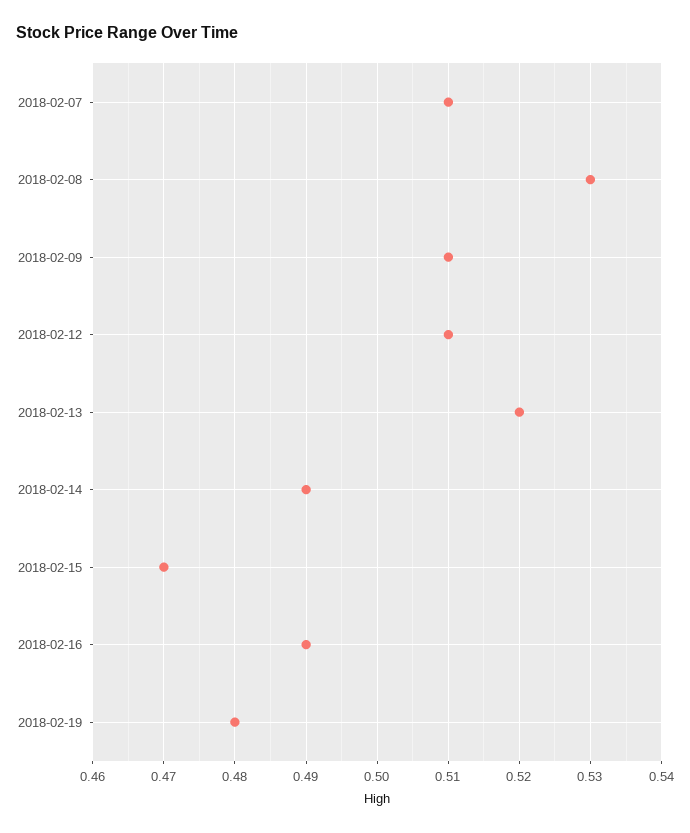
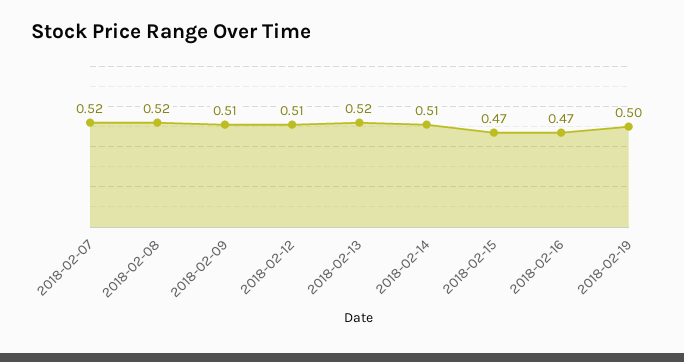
  {
-   "2018-02-07": 0.51,
+   "2018-02-07": 0.52,
-   "2018-02-08": 0.53,
+   "2018-02-08": 0.52,
    "2018-02-09": 0.51,
    "2018-02-12": 0.51,
    "2018-02-13": 0.52,
-   "2018-02-14": 0.49,
+   "2018-02-14": 0.51,
    "2018-02-15": 0.47,
-   "2018-02-16": 0.49,
+   "2018-02-16": 0.47,
-   "2018-02-19": 0.48
+   "2018-02-19": 0.5
  }

